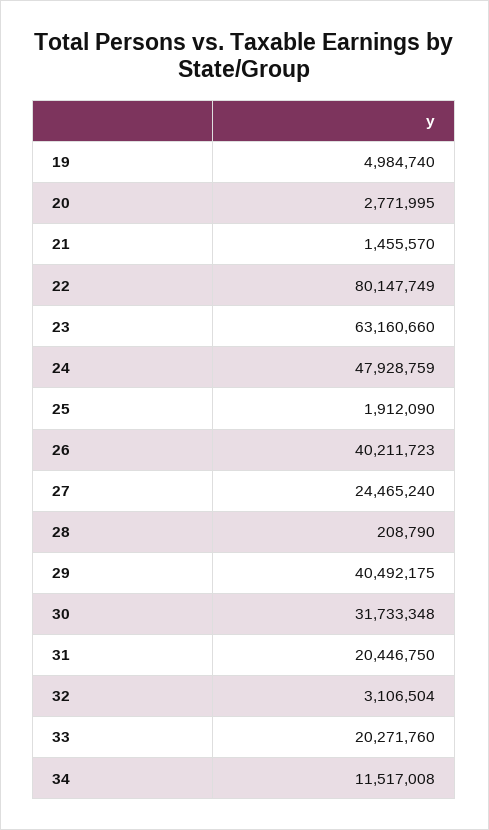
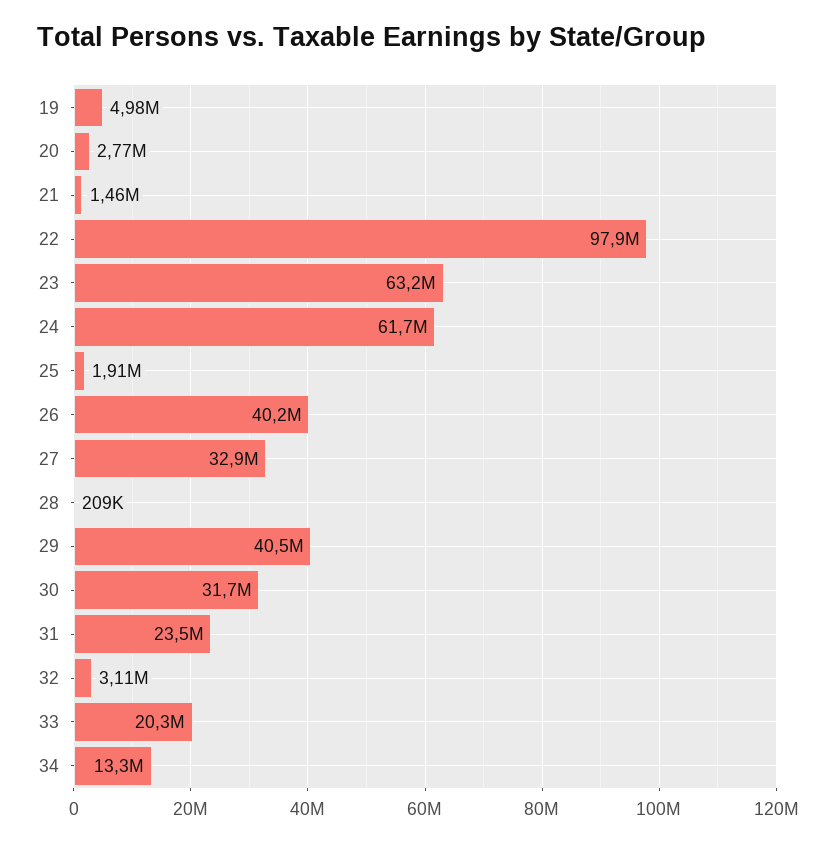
  {
    "19": 4984740,
    "20": 2771995,
    "21": 1455570,
-   "22": 80147749,
+   "22": 97900000,
    "23": 63160660,
-   "24": 47928759,
+   "24": 61700000,
    "25": 1912090,
    "26": 40211723,
-   "27": 24465240,
+   "27": 32900000,
    "28": 208790,
    "29": 40492175,
    "30": 31733348,
-   "31": 20446750,
+   "31": 23500000,
    "32": 3106504,
    "33": 20271760,
-   "34": 11517008
+   "34": 13300000
  }

